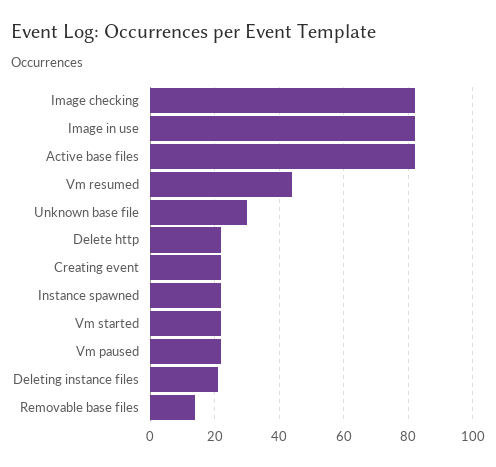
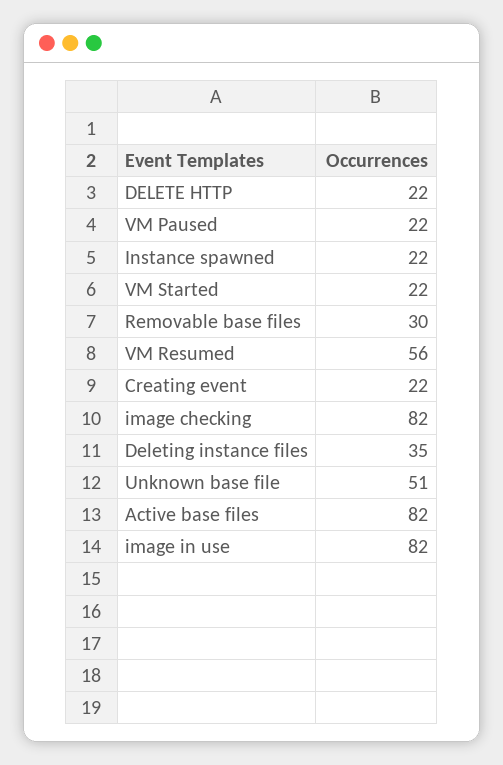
  {
    "Image checking": 82,
    "Image in use": 82,
    "Active base files": 82,
-   "Vm resumed": 45,
+   "Vm resumed": 56,
-   "Unknown base file": 30,
+   "Unknown base file": 51,
    "Delete http": 22,
    "Creating event": 22,
    "Instance spawned": 22,
    "Vm started": 22,
    "Vm paused": 22,
-   "Deleting instance files": 20,
+   "Deleting instance files": 35,
-   "Removable base files": 15
+   "Removable base files": 30
  }

